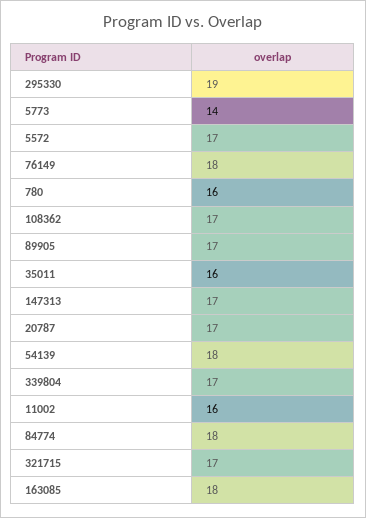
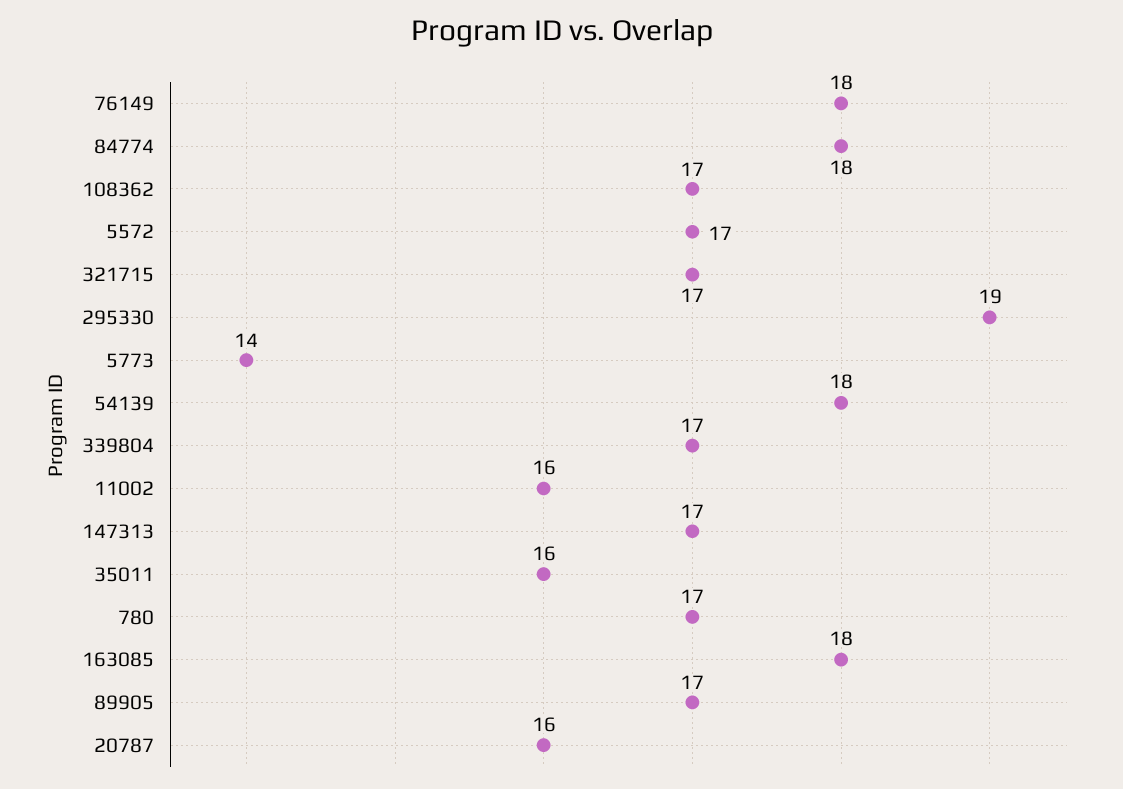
  {
    "295330": 19,
    "5773": 14,
    "5572": 17,
    "76149": 18,
-   "780": 16,
+   "780": 17,
    "108362": 17,
    "89905": 17,
    "35011": 16,
    "147313": 17,
-   "20787": 17,
+   "20787": 16,
    "54139": 18,
    "339804": 17,
    "11002": 16,
    "84774": 18,
    "321715": 17,
    "163085": 18
  }

